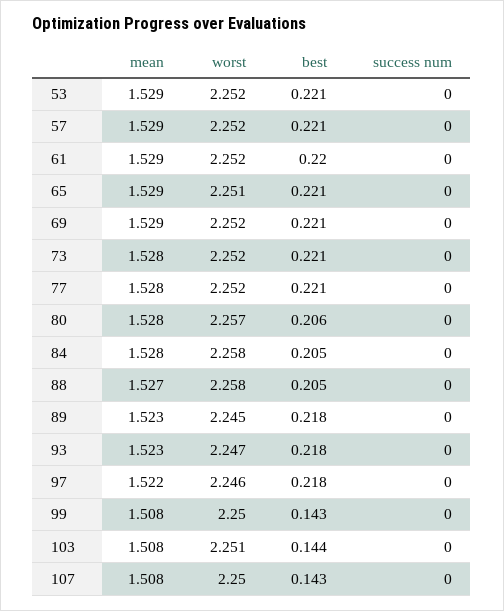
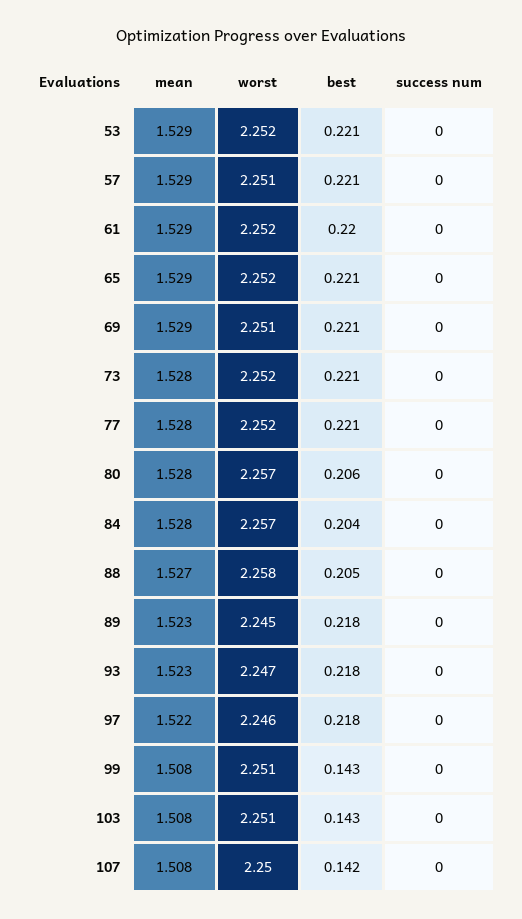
  {
    "mean": {
      "53": 1.529,
      "57": 1.529,
      "61": 1.529,
      "65": 1.529,
      "69": 1.529,
      "73": 1.528,
      "77": 1.528,
      "80": 1.528,
      "84": 1.528,
      "88": 1.527,
      "89": 1.523,
      "93": 1.523,
      "97": 1.522,
      "99": 1.508,
      "103": 1.508,
      "107": 1.508
    },
    "worst": {
      "53": 2.252,
-     "57": 2.252,
+     "57": 2.251,
      "61": 2.252,
-     "65": 2.251,
+     "65": 2.252,
-     "69": 2.252,
+     "69": 2.251,
      "73": 2.252,
      "77": 2.252,
      "80": 2.257,
-     "84": 2.258,
+     "84": 2.257,
      "88": 2.258,
      "89": 2.245,
      "93": 2.247,
      "97": 2.246,
-     "99": 2.25,
+     "99": 2.251,
      "103": 2.251,
      "107": 2.25
    },
    "best": {
      "53": 0.221,
      "57": 0.221,
      "61": 0.22,
      "65": 0.221,
      "69": 0.221,
      "73": 0.221,
      "77": 0.221,
      "80": 0.206,
-     "84": 0.205,
+     "84": 0.204,
      "88": 0.205,
      "89": 0.218,
      "93": 0.218,
      "97": 0.218,
      "99": 0.143,
-     "103": 0.144,
+     "103": 0.143,
-     "107": 0.143
+     "107": 0.142
    },
    "success num": {
      "53": 0,
      "57": 0,
      "61": 0,
      "65": 0,
      "69": 0,
      "73": 0,
      "77": 0,
      "80": 0,
      "84": 0,
      "88": 0,
      "89": 0,
      "93": 0,
      "97": 0,
      "99": 0,
      "103": 0,
      "107": 0
    }
  }

